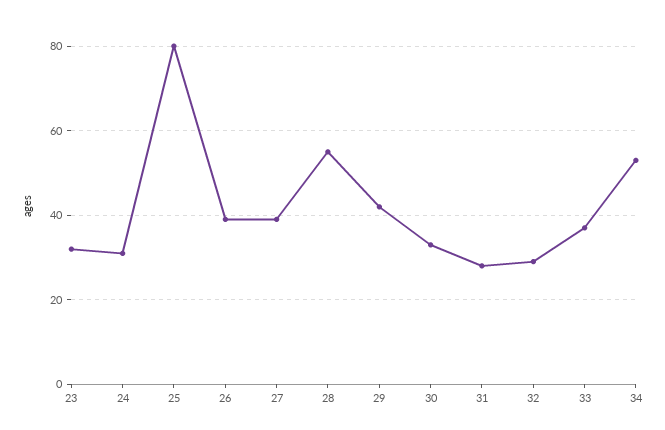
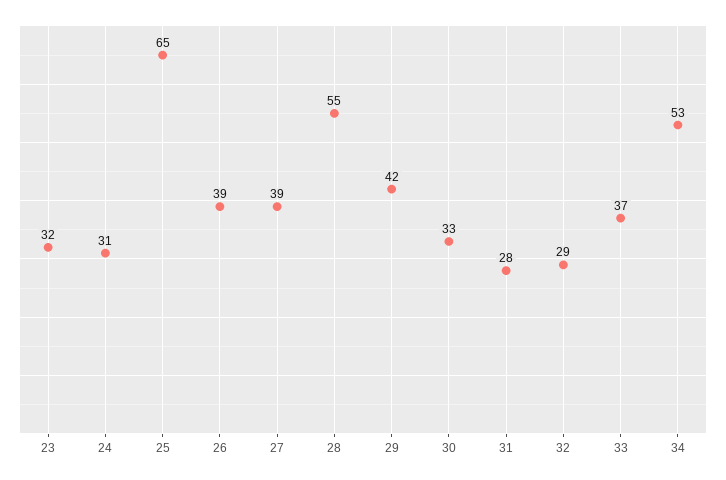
  {
    "23": 32,
    "24": 31,
-   "25": 80,
+   "25": 65,
    "26": 39,
    "27": 39,
    "28": 55,
    "29": 42,
    "30": 33,
    "31": 28,
    "32": 29,
    "33": 37,
    "34": 53
  }

